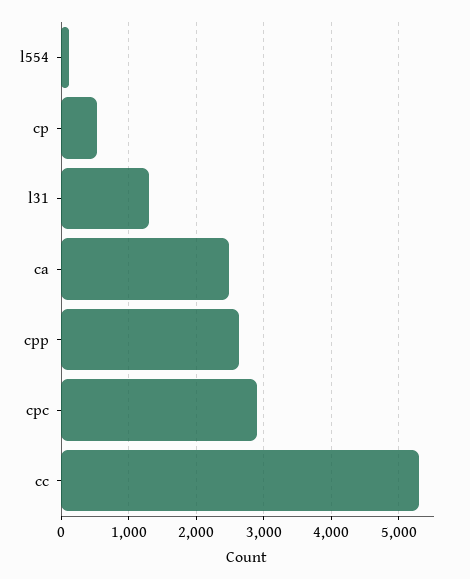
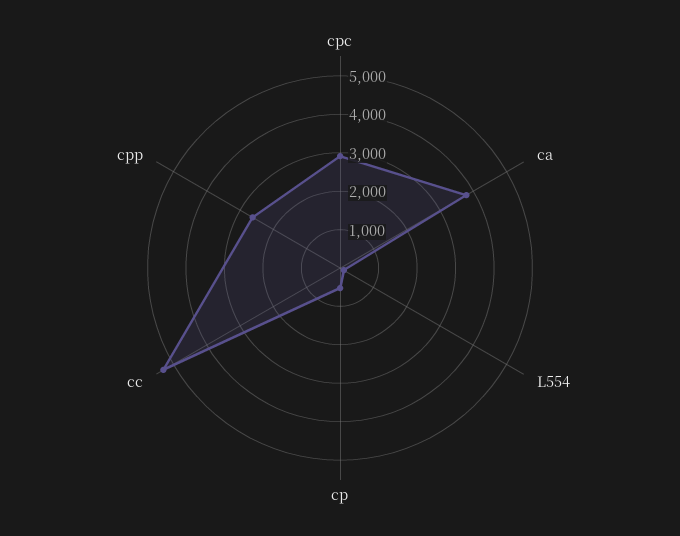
  {
    "l554": 100,
    "cp": 500,
-   "l31": 1300,
-   "ca": 2500,
+   "ca": 3750,
    "cpp": 2600,
    "cpc": 2900,
    "cc": 5300
  }

